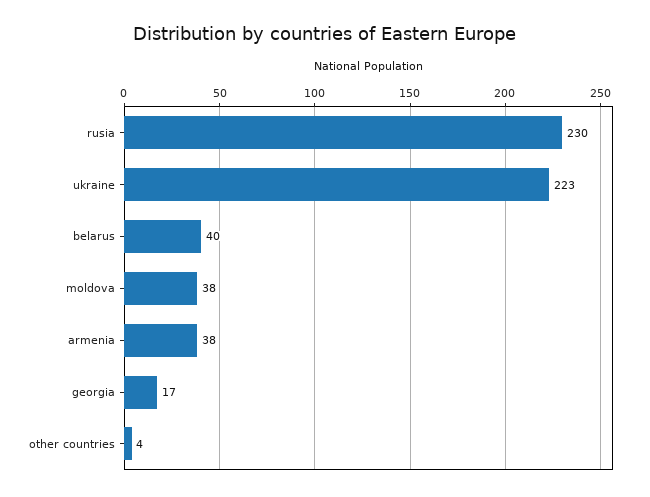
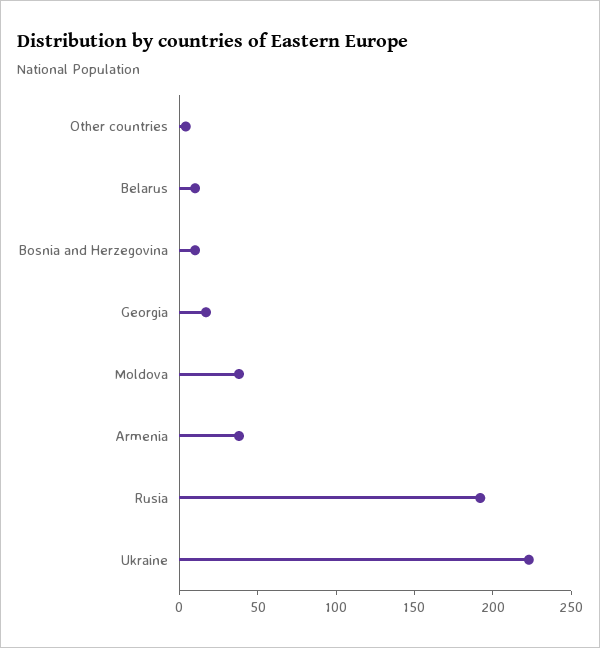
  {
-   "rusia": 230,
+   "rusia": 190,
    "ukraine": 223,
-   "belarus": 40,
+   "belarus": 10,
    "moldova": 38,
    "armenia": 38,
    "georgia": 17,
-   "other countries": 4
+   "other countries": 4,
+   "Bosnia and Herzegovina": 10
  }

